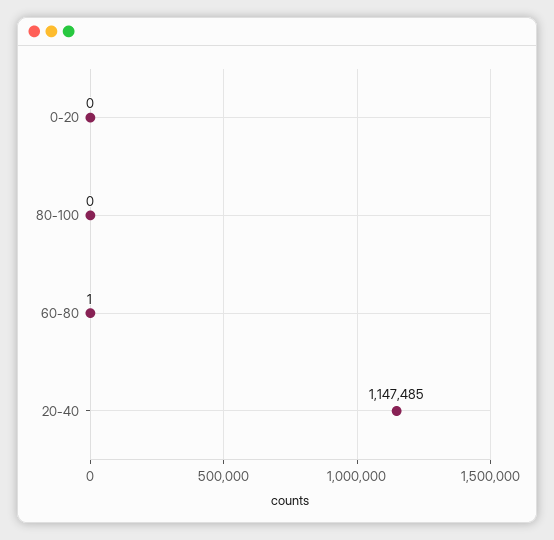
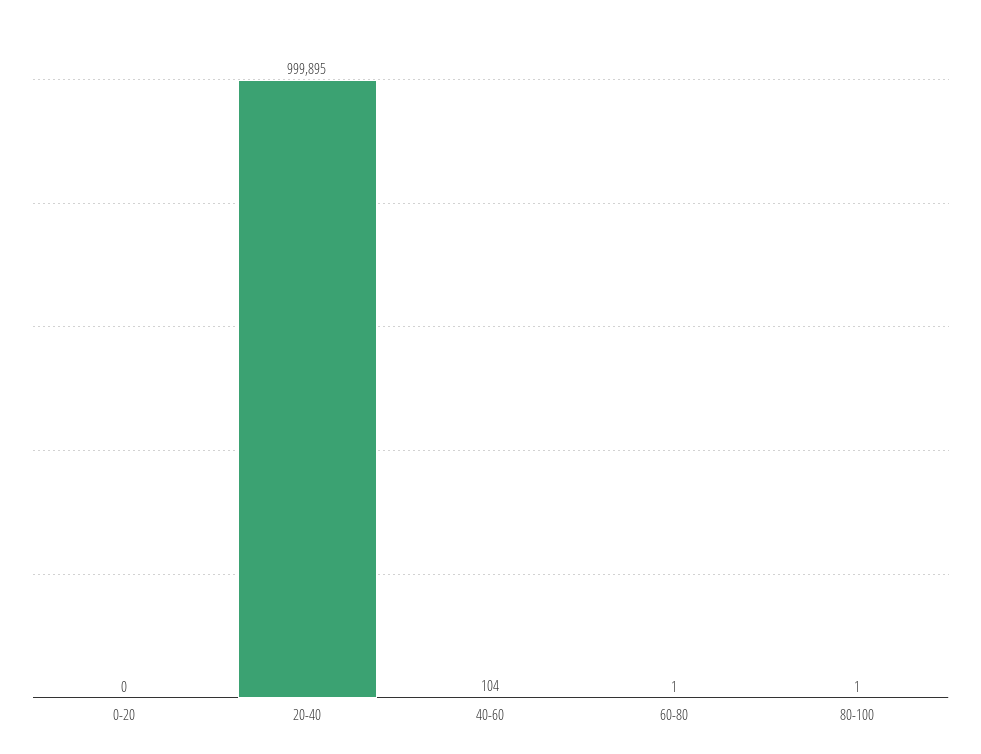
  {
    "0-20": 0,
-   "80-100": 0,
+   "80-100": 1,
    "60-80": 1,
-   "20-40": 1147485
+   "20-40": 999895,
+   "40-60": 104
  }

